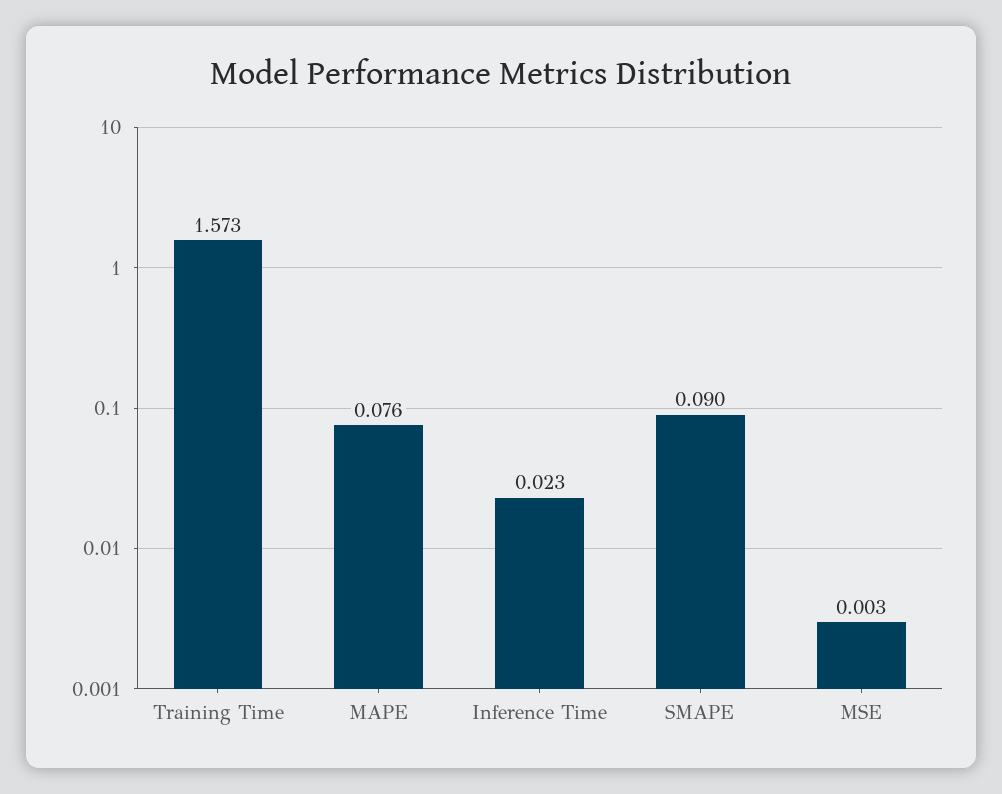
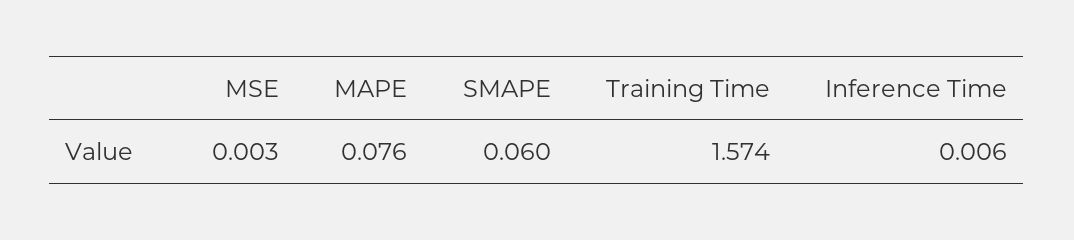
  {
-   "Training Time": 1.573,
+   "Training Time": 1.574,
    "MAPE": 0.076,
-   "Inference Time": 0.023,
+   "Inference Time": 0.006,
-   "SMAPE": 0.09,
+   "SMAPE": 0.06,
    "MSE": 0.003
  }

